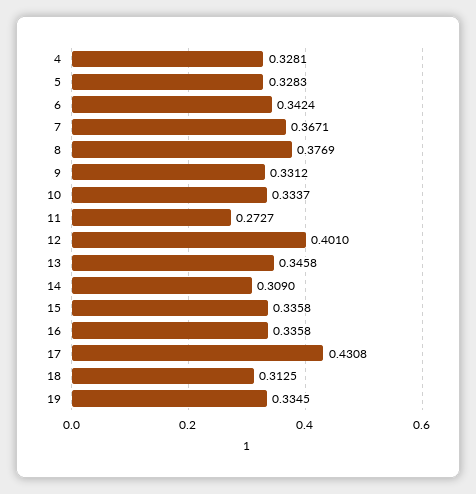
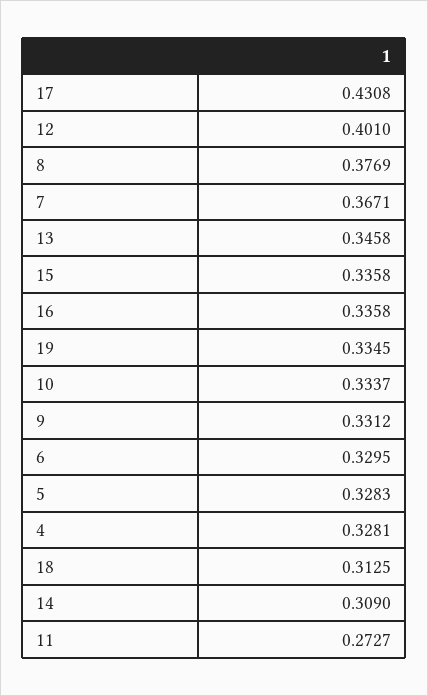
  {
    "4": 0.3281,
    "5": 0.3283,
-   "6": 0.3424,
+   "6": 0.3295,
    "7": 0.3671,
    "8": 0.3769,
    "9": 0.3312,
    "10": 0.3337,
    "11": 0.2727,
    "12": 0.401,
    "13": 0.3458,
    "14": 0.309,
    "15": 0.3358,
    "16": 0.3358,
    "17": 0.4308,
    "18": 0.3125,
    "19": 0.3345
  }

